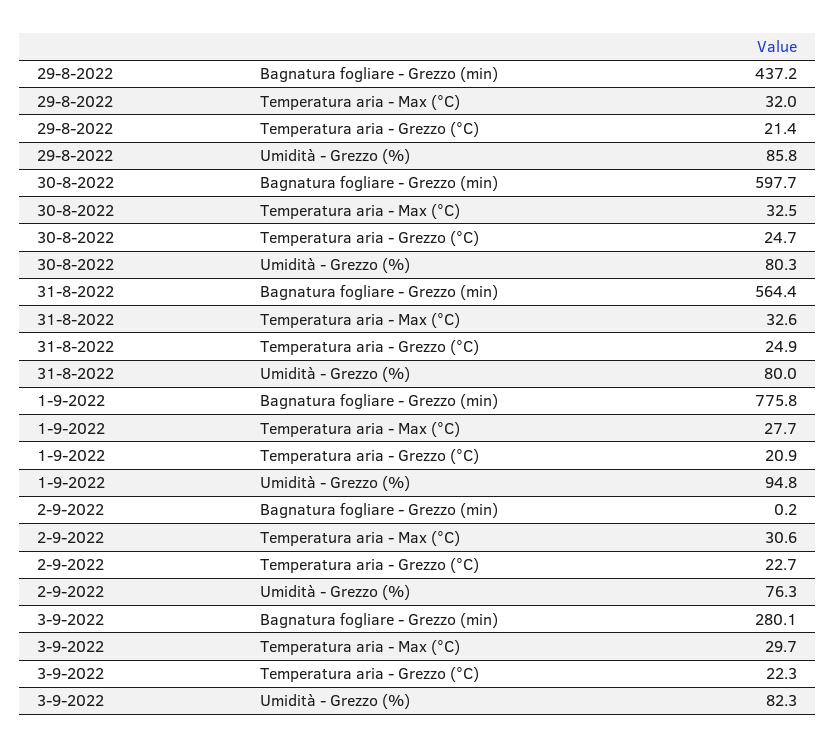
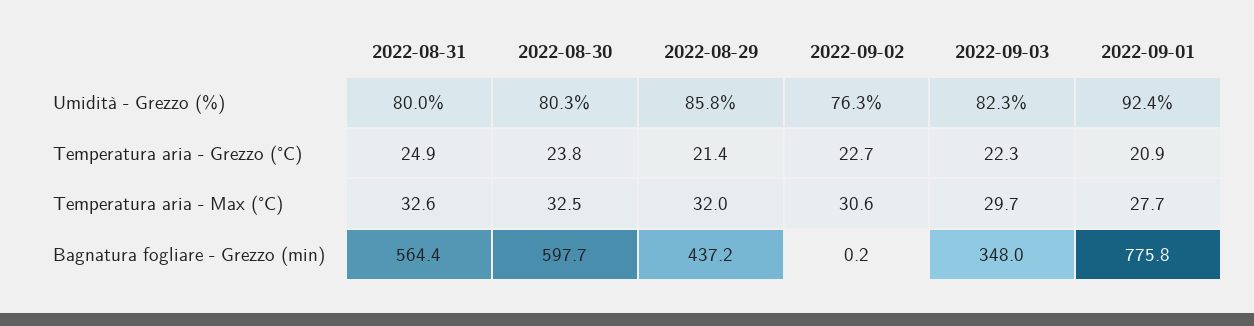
  {
    "29-8-2022": {
      "Bagnatura fogliare - Grezzo (min)": 437.2,
      "Temperatura aria - Max (°C)": 32,
      "Temperatura aria - Grezzo (°C)": 21.4,
      "Umidità - Grezzo (%)": 85.8
    },
    "30-8-2022": {
      "Bagnatura fogliare - Grezzo (min)": 597.7,
      "Temperatura aria - Max (°C)": 32.5,
-     "Temperatura aria - Grezzo (°C)": 24.7,
+     "Temperatura aria - Grezzo (°C)": 23.8,
      "Umidità - Grezzo (%)": 80.3
    },
    "31-8-2022": {
      "Bagnatura fogliare - Grezzo (min)": 564.4,
      "Temperatura aria - Max (°C)": 32.6,
      "Temperatura aria - Grezzo (°C)": 24.9,
      "Umidità - Grezzo (%)": 80
    },
    "1-9-2022": {
      "Bagnatura fogliare - Grezzo (min)": 775.8,
      "Temperatura aria - Max (°C)": 27.7,
      "Temperatura aria - Grezzo (°C)": 20.9,
-     "Umidità - Grezzo (%)": 94.8
+     "Umidità - Grezzo (%)": 92.4
    },
    "2-9-2022": {
      "Bagnatura fogliare - Grezzo (min)": 0.2,
      "Temperatura aria - Max (°C)": 30.6,
      "Temperatura aria - Grezzo (°C)": 22.7,
      "Umidità - Grezzo (%)": 76.3
    },
    "3-9-2022": {
-     "Bagnatura fogliare - Grezzo (min)": 280.1,
+     "Bagnatura fogliare - Grezzo (min)": 348,
      "Temperatura aria - Max (°C)": 29.7,
      "Temperatura aria - Grezzo (°C)": 22.3,
      "Umidità - Grezzo (%)": 82.3
    }
  }

